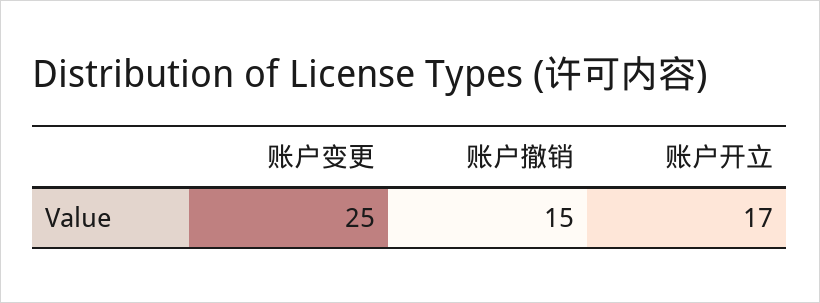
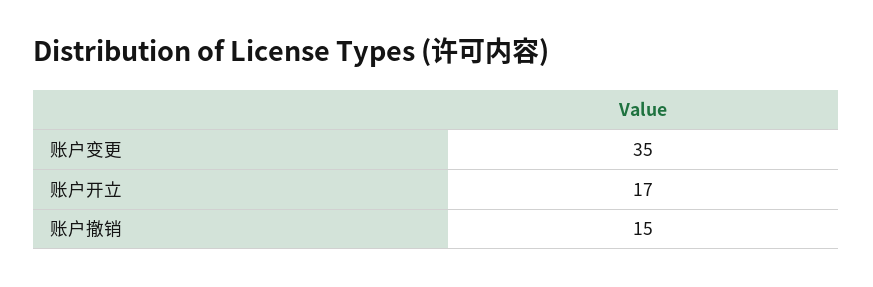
  {
-   "账户变更": 25,
+   "账户变更": 35,
    "账户撤销": 15,
    "账户开立": 17
  }

